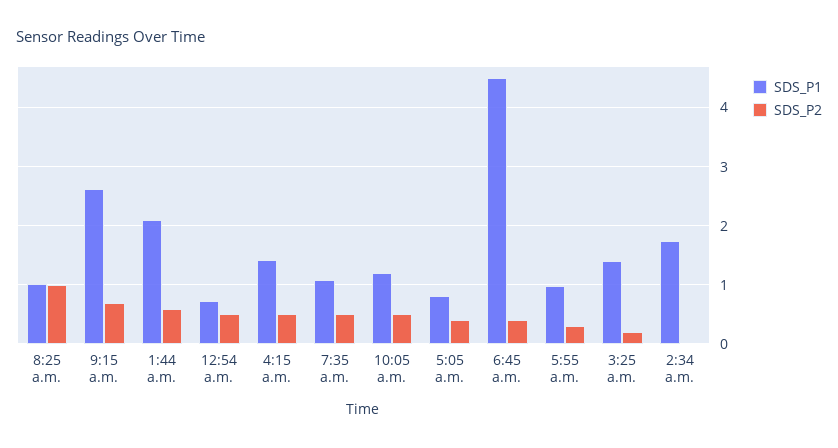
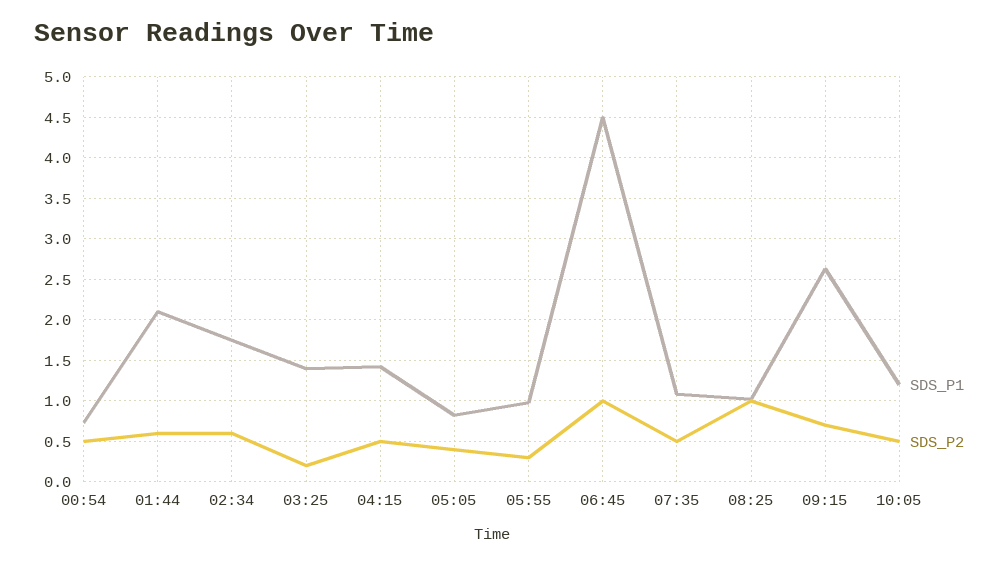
  {
    "SDS_P1": {
      "8:25 a.m.": 1,
      "9:15 a.m.": 2.6,
      "1:44 a.m.": 2.1,
      "12:54 a.m.": 0.7,
      "4:15 a.m.": 1.4,
      "7:35 a.m.": 1.1,
      "10:05 a.m.": 1.2,
      "5:05 a.m.": 0.8,
      "6:45 a.m.": 4.5,
      "5:55 a.m.": 1,
      "3:25 a.m.": 1.4,
      "2:34 a.m.": 1.8
    },
    "SDS_P2": {
      "8:25 a.m.": 1,
      "9:15 a.m.": 0.7,
      "1:44 a.m.": 0.6,
      "12:54 a.m.": 0.5,
      "4:15 a.m.": 0.5,
      "7:35 a.m.": 0.5,
      "10:05 a.m.": 0.5,
      "5:05 a.m.": 0.4,
-     "6:45 a.m.": 0.4,
+     "6:45 a.m.": 1,
      "5:55 a.m.": 0.3,
      "3:25 a.m.": 0.2,
-     "2:34 a.m.": 0
+     "2:34 a.m.": 0.6
    }
  }

